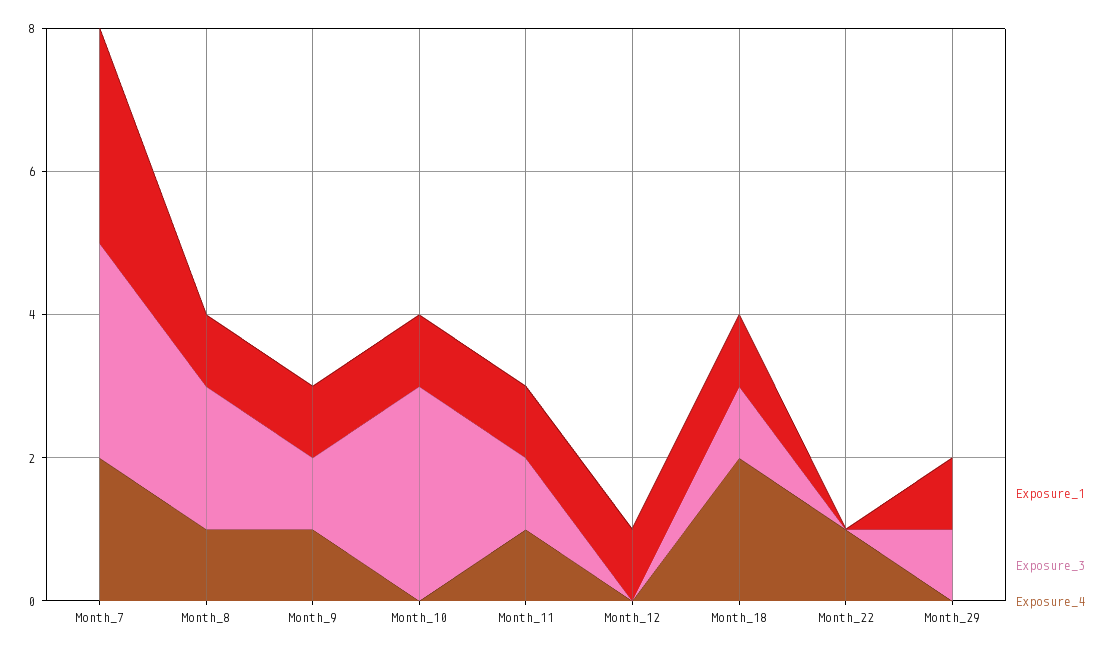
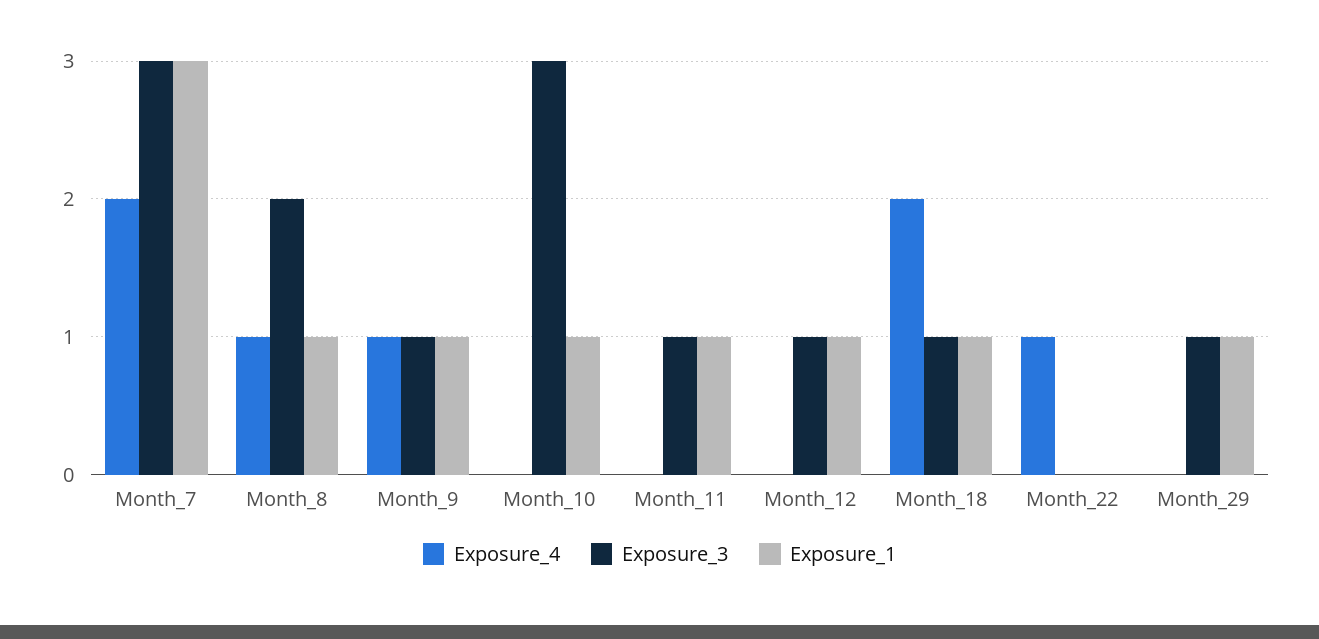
  {
    "Exposure_1": {
      "Month_7": 3,
      "Month_8": 1,
      "Month_9": 1,
      "Month_10": 1,
      "Month_11": 1,
      "Month_12": 1,
      "Month_18": 1,
      "Month_22": 0,
      "Month_29": 1
    },
    "Exposure_3": {
      "Month_7": 3,
      "Month_8": 2,
      "Month_9": 1,
      "Month_10": 3,
      "Month_11": 1,
-     "Month_12": 0,
+     "Month_12": 1,
      "Month_18": 1,
      "Month_22": 0,
      "Month_29": 1
    },
    "Exposure_4": {
      "Month_7": 2,
      "Month_8": 1,
      "Month_9": 1,
      "Month_10": 0,
-     "Month_11": 1,
+     "Month_11": 0,
      "Month_12": 0,
      "Month_18": 2,
      "Month_22": 1,
      "Month_29": 0
    }
  }

